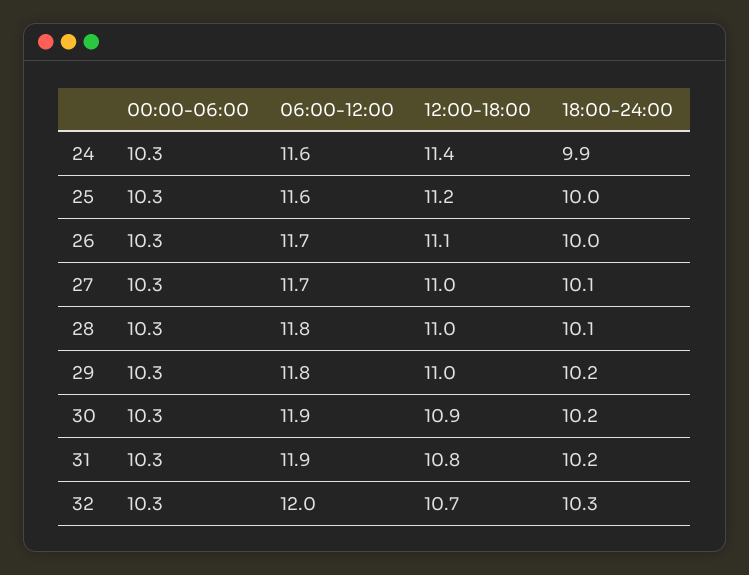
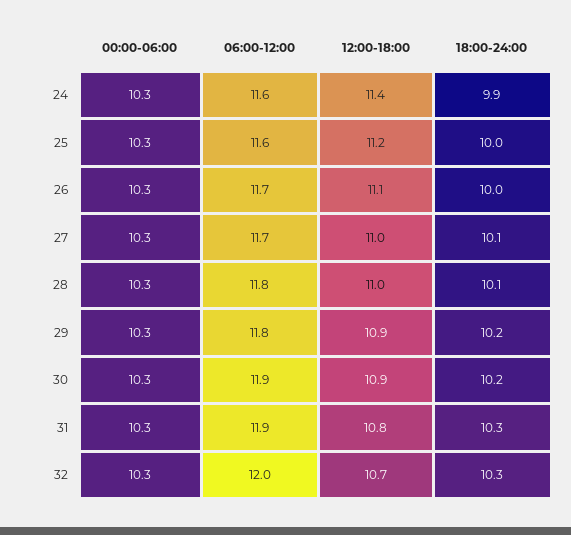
  {
    "00:00-06:00": {
      "24": 10.3,
      "25": 10.3,
      "26": 10.3,
      "27": 10.3,
      "28": 10.3,
      "29": 10.3,
      "30": 10.3,
      "31": 10.3,
      "32": 10.3
    },
    "06:00-12:00": {
      "24": 11.6,
      "25": 11.6,
      "26": 11.7,
      "27": 11.7,
      "28": 11.8,
      "29": 11.8,
      "30": 11.9,
      "31": 11.9,
      "32": 12
    },
    "12:00-18:00": {
      "24": 11.4,
      "25": 11.2,
      "26": 11.1,
      "27": 11,
      "28": 11,
-     "29": 11,
+     "29": 10.9,
      "30": 10.9,
      "31": 10.8,
      "32": 10.7
    },
    "18:00-24:00": {
      "24": 9.9,
      "25": 10,
      "26": 10,
      "27": 10.1,
      "28": 10.1,
      "29": 10.2,
      "30": 10.2,
-     "31": 10.2,
+     "31": 10.3,
      "32": 10.3
    }
  }

